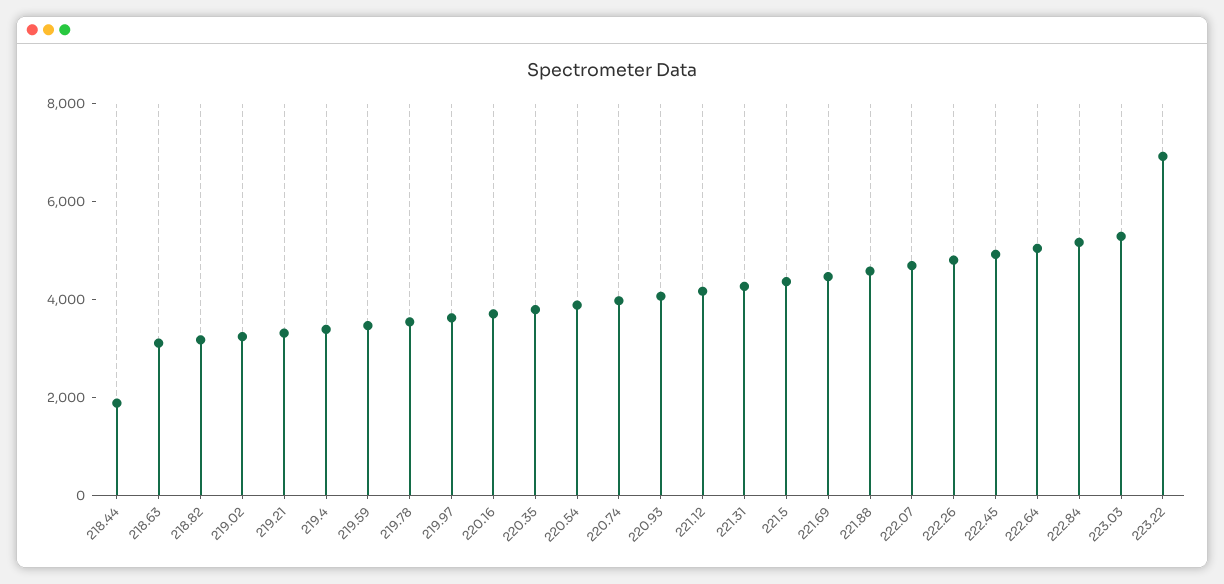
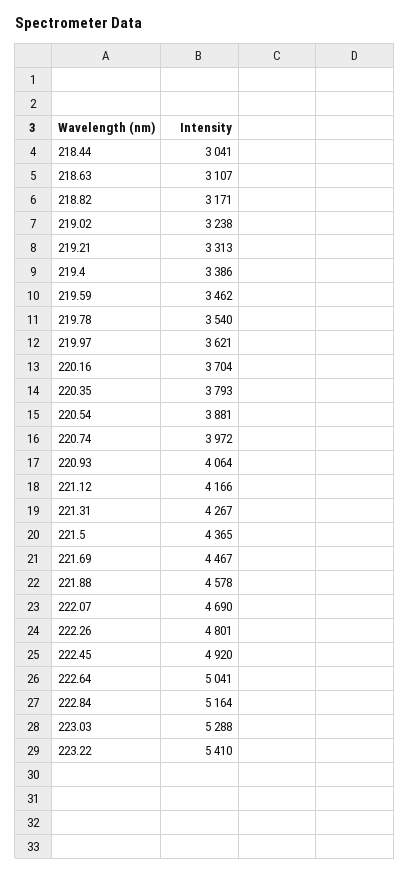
  {
-   "218.44": 2000,
+   "218.44": 3041,
    "218.63": 3107,
    "218.82": 3171,
    "219.02": 3238,
    "219.21": 3313,
    "219.4": 3386,
    "219.59": 3462,
    "219.78": 3540,
    "219.97": 3621,
    "220.16": 3704,
    "220.35": 3793,
    "220.54": 3881,
    "220.74": 3972,
    "220.93": 4064,
    "221.12": 4166,
    "221.31": 4267,
    "221.5": 4365,
    "221.69": 4467,
    "221.88": 4578,
    "222.07": 4690,
    "222.26": 4801,
    "222.45": 4920,
    "222.64": 5041,
    "222.84": 5164,
    "223.03": 5288,
-   "223.22": 7000
+   "223.22": 5410
  }

